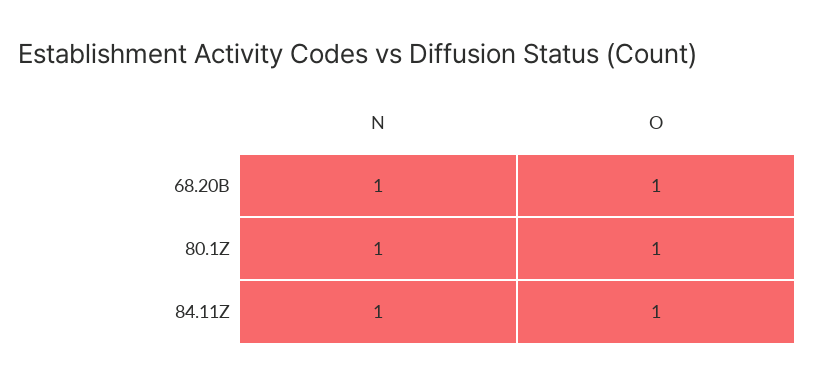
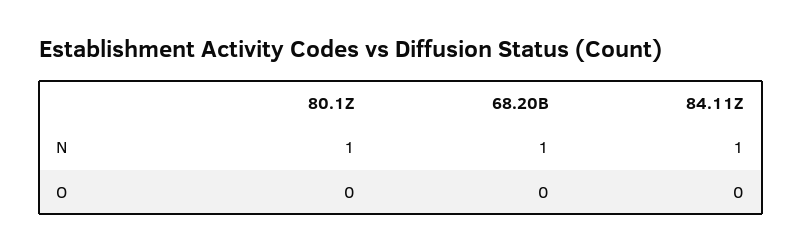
  {
    "N": {
      "68.20B": 1,
      "80.1Z": 1,
      "84.11Z": 1
    },
    "O": {
-     "68.20B": 1,
+     "68.20B": 0,
-     "80.1Z": 1,
+     "80.1Z": 0,
-     "84.11Z": 1
+     "84.11Z": 0
    }
  }

